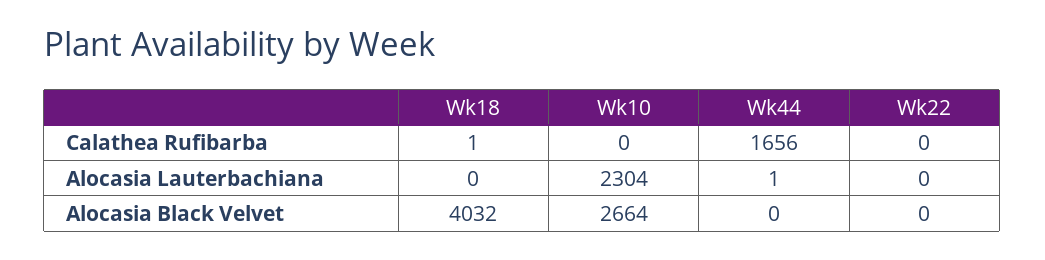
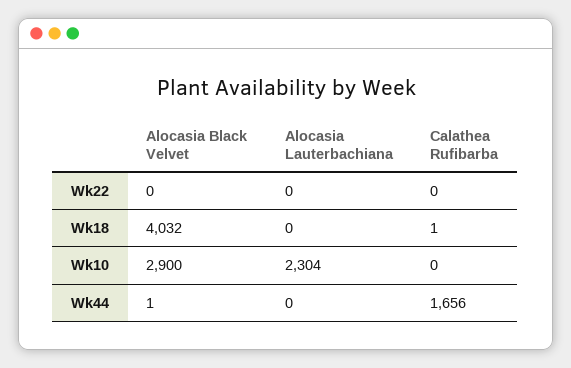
  {
    "Wk18": {
      "Calathea Rufibarba": 1,
      "Alocasia Lauterbachiana": 0,
      "Alocasia Black Velvet": 4032
    },
    "Wk10": {
      "Calathea Rufibarba": 0,
      "Alocasia Lauterbachiana": 2304,
-     "Alocasia Black Velvet": 2664
+     "Alocasia Black Velvet": 2900
    },
    "Wk44": {
      "Calathea Rufibarba": 1656,
-     "Alocasia Lauterbachiana": 1,
+     "Alocasia Lauterbachiana": 0,
-     "Alocasia Black Velvet": 0
+     "Alocasia Black Velvet": 1
    },
    "Wk22": {
      "Calathea Rufibarba": 0,
      "Alocasia Lauterbachiana": 0,
      "Alocasia Black Velvet": 0
    }
  }

